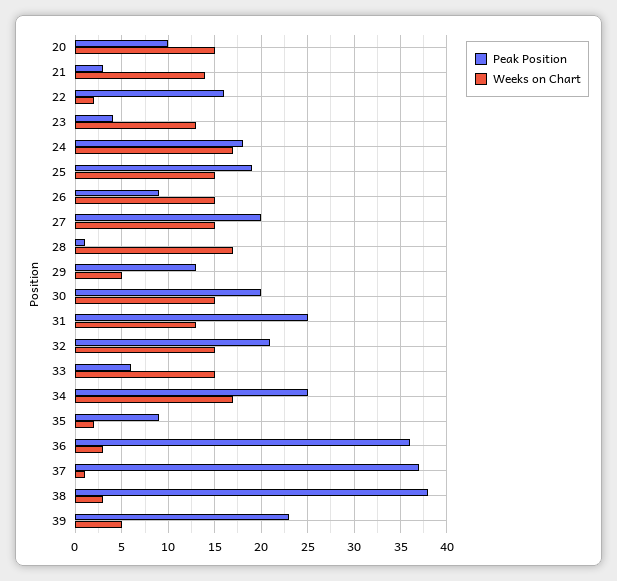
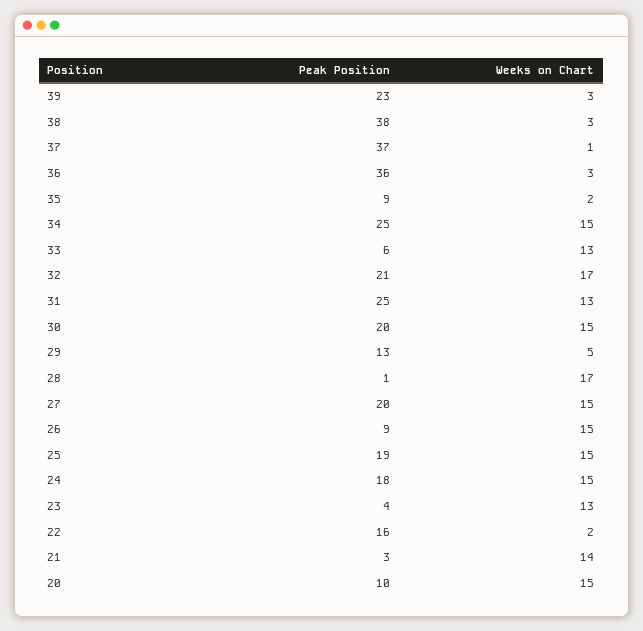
  {
    "Peak Position": {
      "20": 10,
      "21": 3,
      "22": 16,
      "23": 4,
      "24": 18,
      "25": 19,
      "26": 9,
      "27": 20,
      "28": 1,
      "29": 13,
      "30": 20,
      "31": 25,
      "32": 21,
      "33": 6,
      "34": 25,
      "35": 9,
      "36": 36,
      "37": 37,
      "38": 38,
      "39": 23
    },
    "Weeks on Chart": {
      "20": 15,
      "21": 14,
      "22": 2,
      "23": 13,
-     "24": 17,
+     "24": 15,
      "25": 15,
      "26": 15,
      "27": 15,
      "28": 17,
      "29": 5,
      "30": 15,
      "31": 13,
-     "32": 15,
+     "32": 17,
-     "33": 15,
+     "33": 13,
-     "34": 17,
+     "34": 15,
      "35": 2,
      "36": 3,
      "37": 1,
      "38": 3,
-     "39": 5
+     "39": 3
    }
  }

